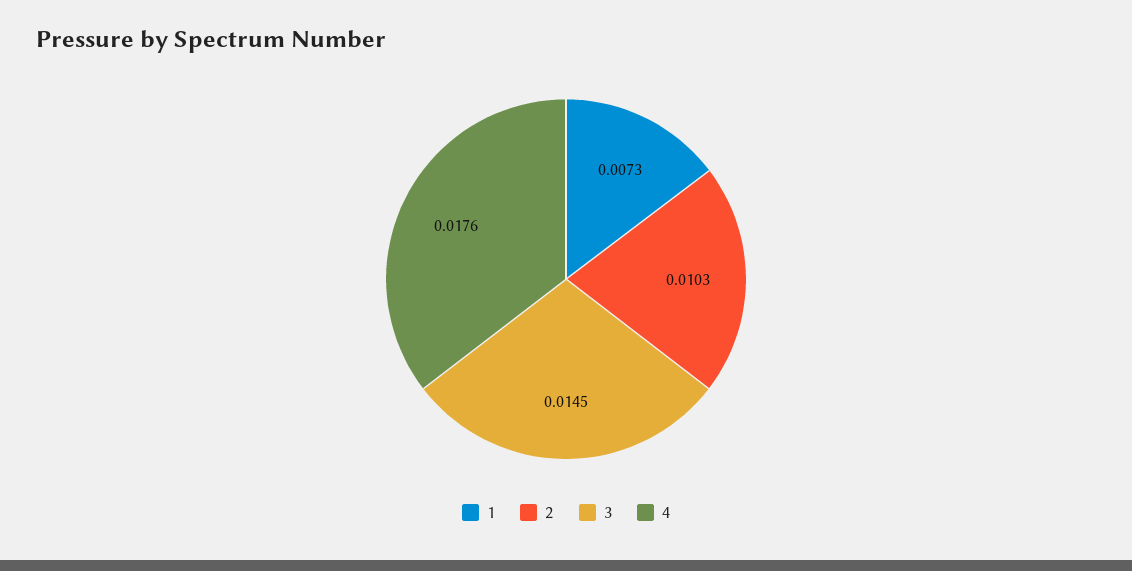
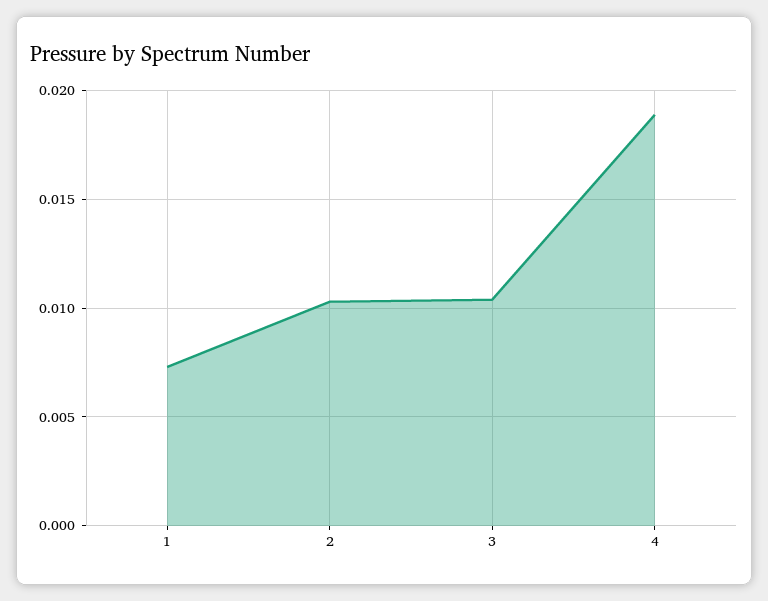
  {
    "1": 0.0073,
    "2": 0.0103,
-   "3": 0.0145,
+   "3": 0.0105,
-   "4": 0.0176
+   "4": 0.019
  }

